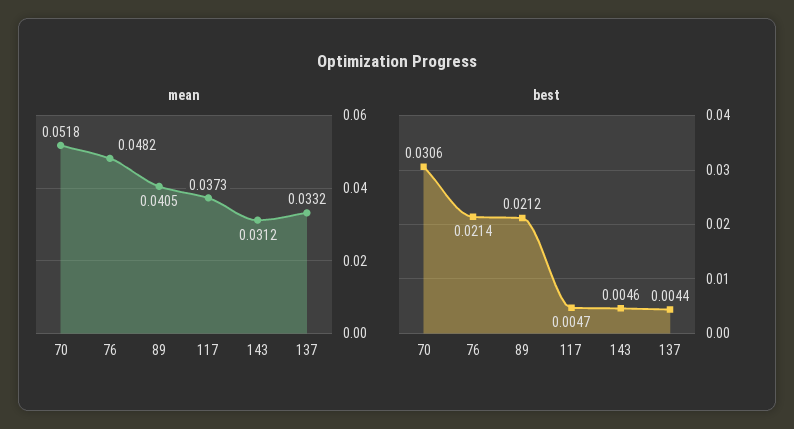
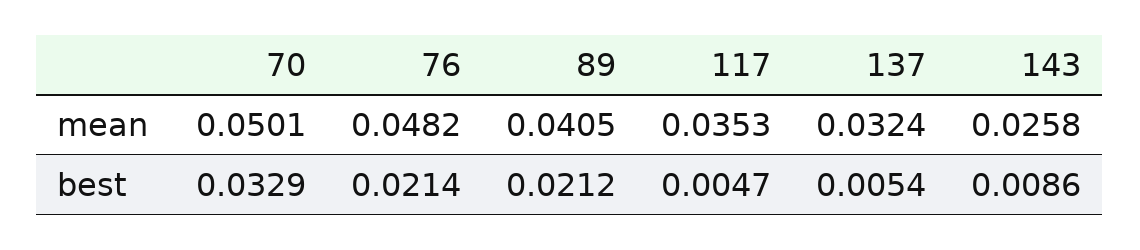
  {
    "mean": {
-     "70": 0.0518,
+     "70": 0.0501,
      "76": 0.0482,
      "89": 0.0405,
-     "117": 0.0373,
+     "117": 0.0353,
-     "143": 0.0312,
+     "143": 0.0258,
-     "137": 0.0332
+     "137": 0.0324
    },
    "best": {
-     "70": 0.0306,
+     "70": 0.0329,
      "76": 0.0214,
      "89": 0.0212,
      "117": 0.0047,
-     "143": 0.0046,
+     "143": 0.0086,
-     "137": 0.0044
+     "137": 0.0054
    }
  }

